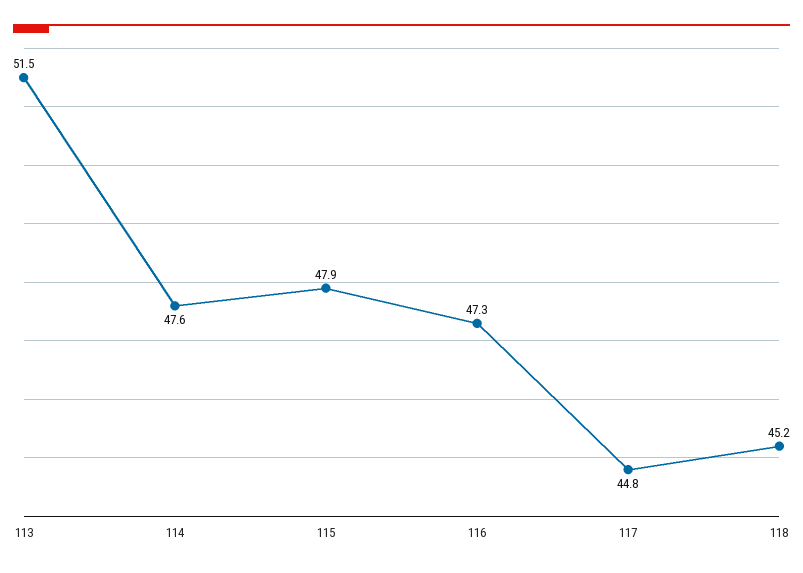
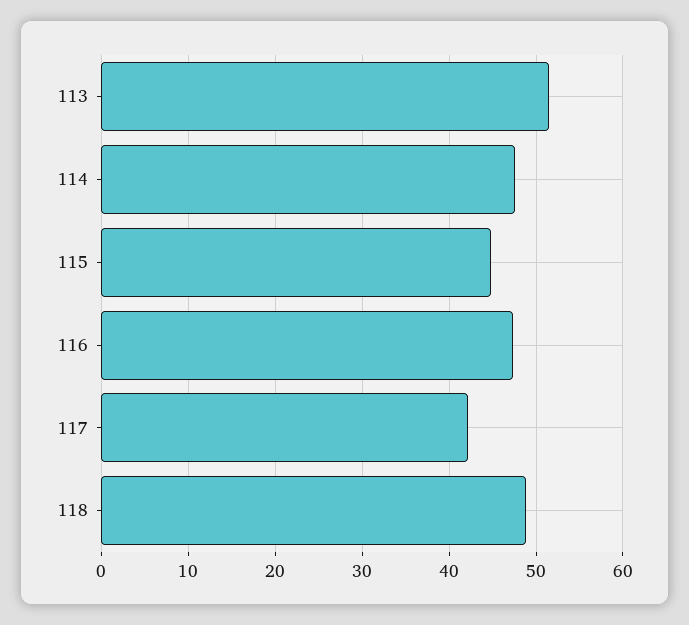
  {
    "113": 51.5,
    "114": 47.6,
-   "115": 47.9,
+   "115": 45,
    "116": 47.3,
-   "117": 44.8,
+   "117": 42,
-   "118": 45.2
+   "118": 49
  }

